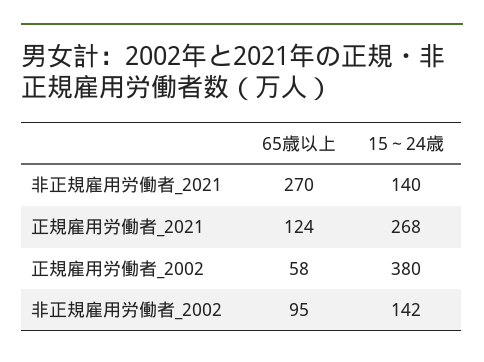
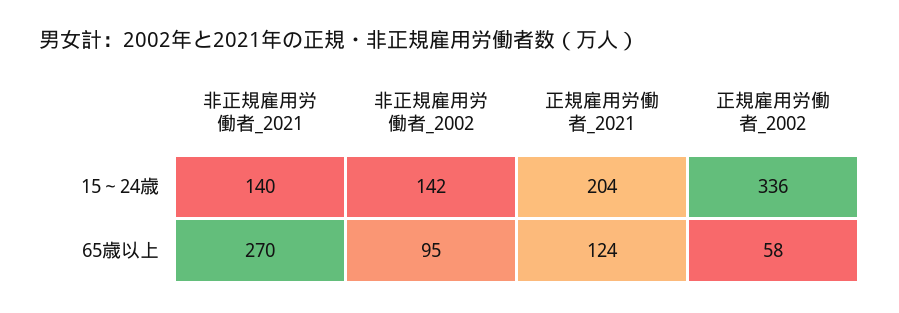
  {
    "65歳以上": {
      "非正規雇用労働者_2021": 270,
      "正規雇用労働者_2021": 124,
      "正規雇用労働者_2002": 58,
      "非正規雇用労働者_2002": 95
    },
    "15～24歳": {
      "非正規雇用労働者_2021": 140,
-     "正規雇用労働者_2021": 268,
+     "正規雇用労働者_2021": 204,
-     "正規雇用労働者_2002": 380,
+     "正規雇用労働者_2002": 336,
      "非正規雇用労働者_2002": 142
    }
  }

